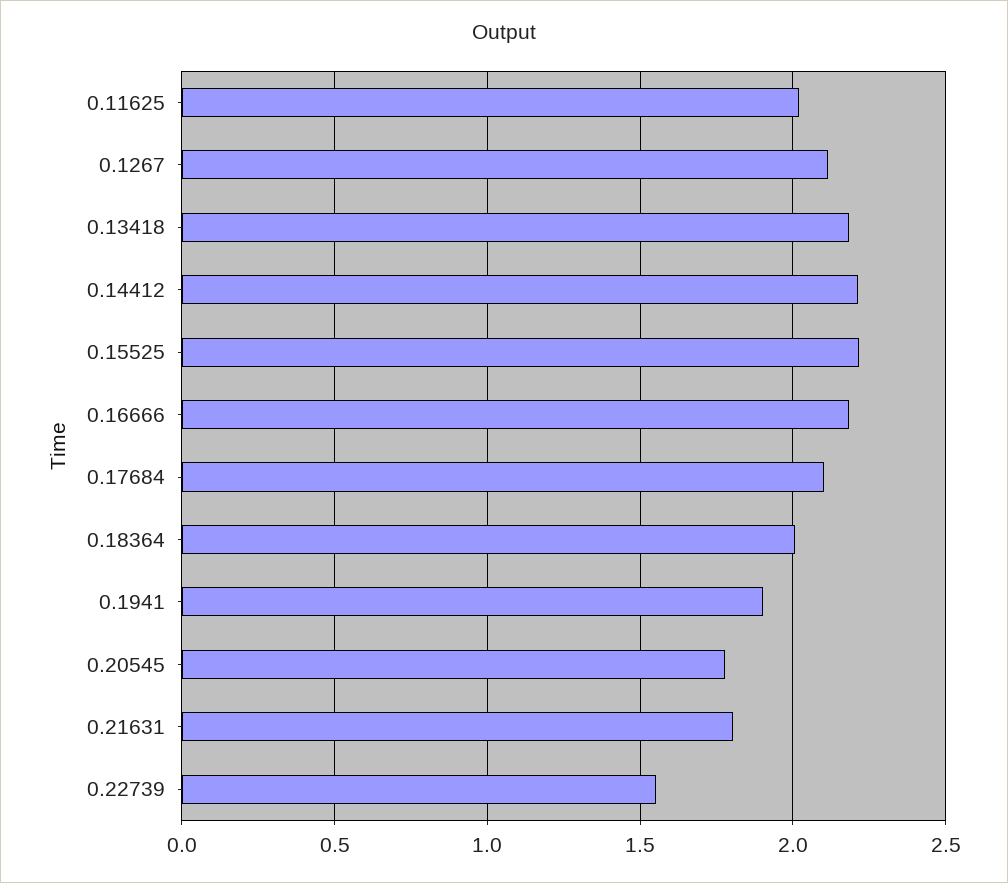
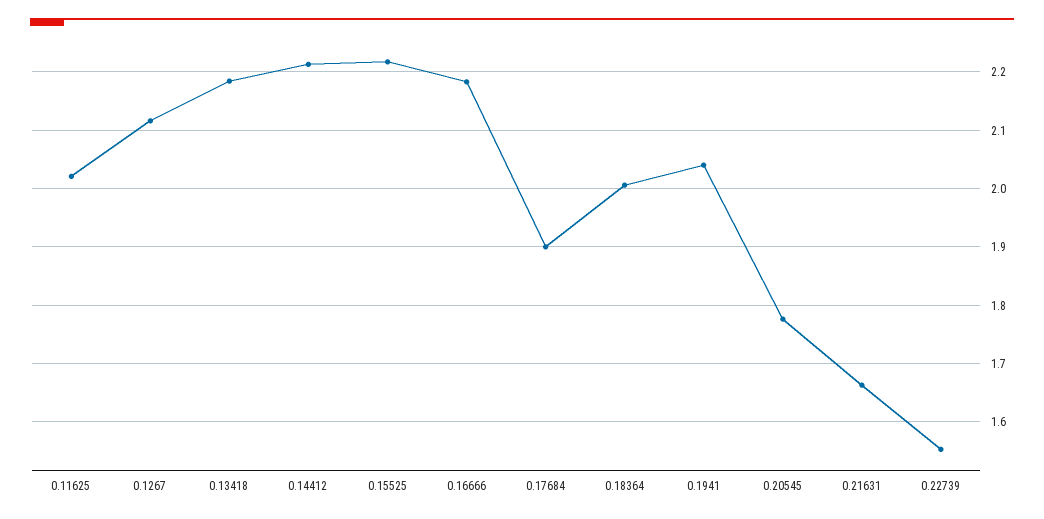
  {
    "0.11625": 2.02,
    "0.1267": 2.12,
    "0.13418": 2.18,
    "0.14412": 2.22,
    "0.15525": 2.22,
    "0.16666": 2.18,
-   "0.17684": 2.1,
+   "0.17684": 1.9,
    "0.18364": 2,
-   "0.1941": 1.9,
+   "0.1941": 2.04,
    "0.20545": 1.78,
-   "0.21631": 1.8,
+   "0.21631": 1.66,
    "0.22739": 1.56
  }

